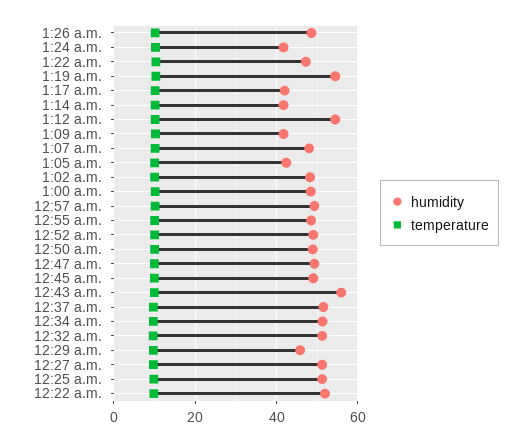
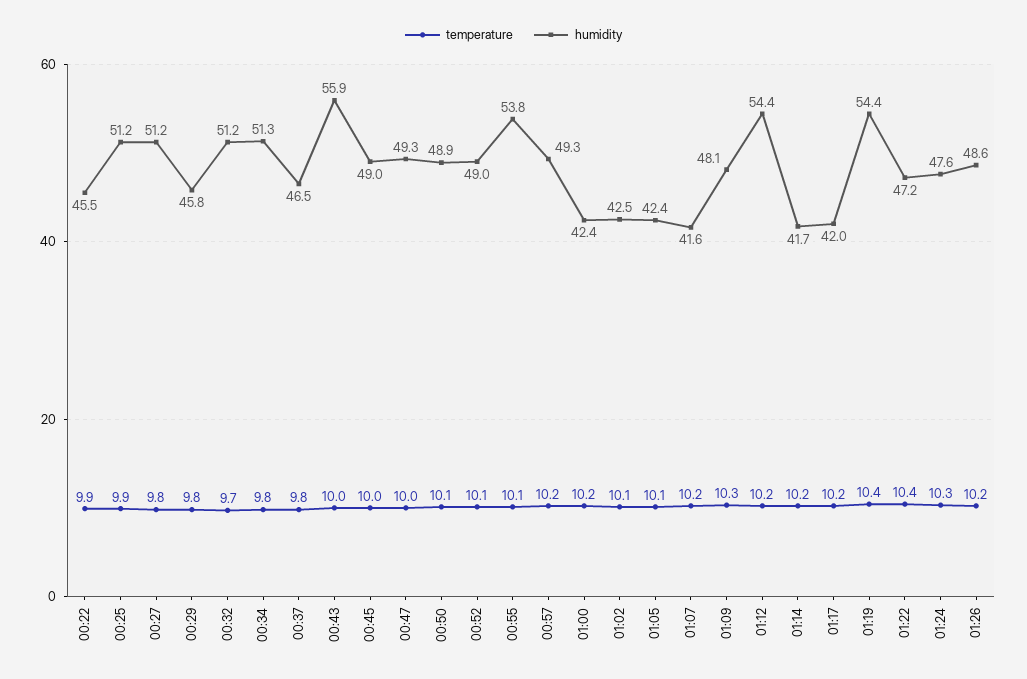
  {
    "humidity": {
      "1:26 a.m.": 48.6,
-     "1:24 a.m.": 42,
+     "1:24 a.m.": 47.6,
      "1:22 a.m.": 47.2,
      "1:19 a.m.": 54.4,
      "1:17 a.m.": 42,
      "1:14 a.m.": 41.7,
      "1:12 a.m.": 54.4,
-     "1:09 a.m.": 42,
+     "1:09 a.m.": 48.1,
-     "1:07 a.m.": 48,
+     "1:07 a.m.": 41.6,
      "1:05 a.m.": 42.4,
-     "1:02 a.m.": 48,
+     "1:02 a.m.": 42.5,
-     "1:00 a.m.": 48,
+     "1:00 a.m.": 42.4,
      "12:57 a.m.": 49.3,
-     "12:55 a.m.": 48,
+     "12:55 a.m.": 53.8,
      "12:52 a.m.": 49,
      "12:50 a.m.": 48.9,
      "12:47 a.m.": 49.3,
      "12:45 a.m.": 49,
      "12:43 a.m.": 55.9,
-     "12:37 a.m.": 52,
+     "12:37 a.m.": 46.5,
      "12:34 a.m.": 51.3,
      "12:32 a.m.": 51.2,
      "12:29 a.m.": 45.8,
      "12:27 a.m.": 51.2,
      "12:25 a.m.": 51.2,
-     "12:22 a.m.": 52
+     "12:22 a.m.": 45.5
    },
    "temperature": {
      "1:26 a.m.": 10.2,
      "1:24 a.m.": 10.3,
      "1:22 a.m.": 10.4,
      "1:19 a.m.": 10.4,
      "1:17 a.m.": 10.2,
      "1:14 a.m.": 10.2,
      "1:12 a.m.": 10.2,
      "1:09 a.m.": 10.3,
      "1:07 a.m.": 10.2,
      "1:05 a.m.": 10.1,
      "1:02 a.m.": 10.1,
      "1:00 a.m.": 10.2,
      "12:57 a.m.": 10.2,
      "12:55 a.m.": 10.1,
      "12:52 a.m.": 10.1,
      "12:50 a.m.": 10.1,
      "12:47 a.m.": 10,
      "12:45 a.m.": 10,
      "12:43 a.m.": 10,
      "12:37 a.m.": 9.8,
      "12:34 a.m.": 9.8,
      "12:32 a.m.": 9.7,
      "12:29 a.m.": 9.8,
      "12:27 a.m.": 9.8,
      "12:25 a.m.": 9.9,
      "12:22 a.m.": 9.9
    }
  }

